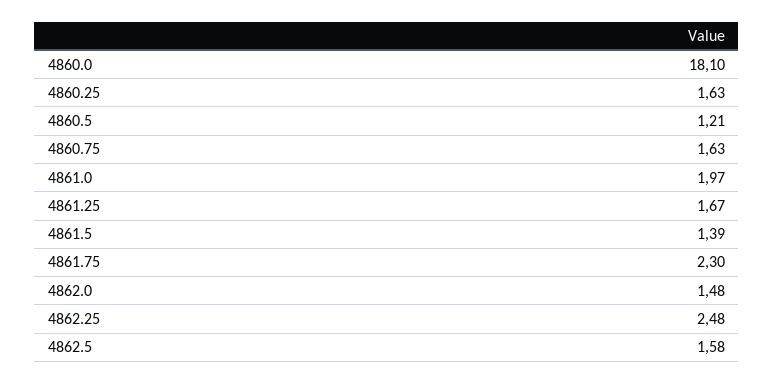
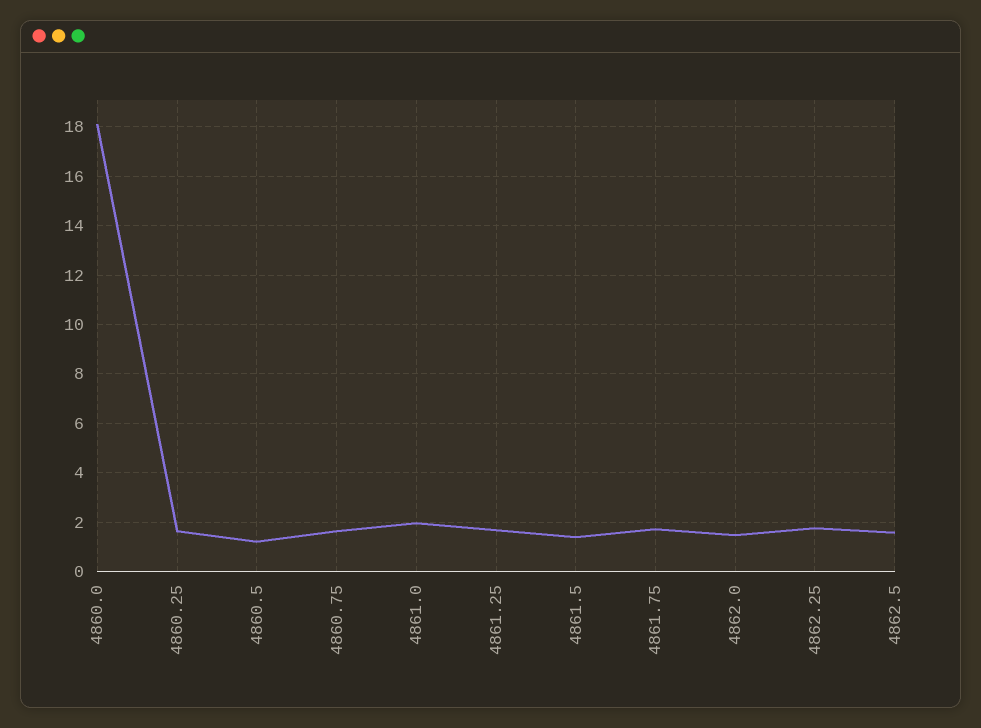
  {
    "4860.0": 18.1,
    "4860.25": 1.63,
    "4860.5": 1.21,
    "4860.75": 1.63,
    "4861.0": 1.97,
    "4861.25": 1.67,
    "4861.5": 1.39,
-   "4861.75": 2.3,
+   "4861.75": 1.75,
    "4862.0": 1.48,
-   "4862.25": 2.48,
+   "4862.25": 1.75,
    "4862.5": 1.58
  }

